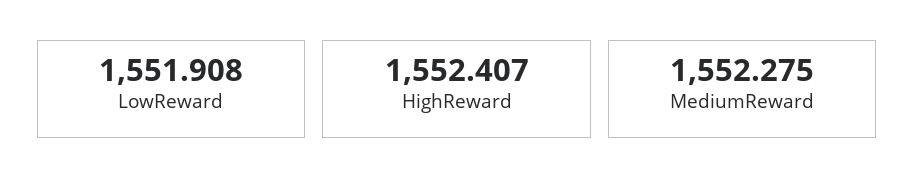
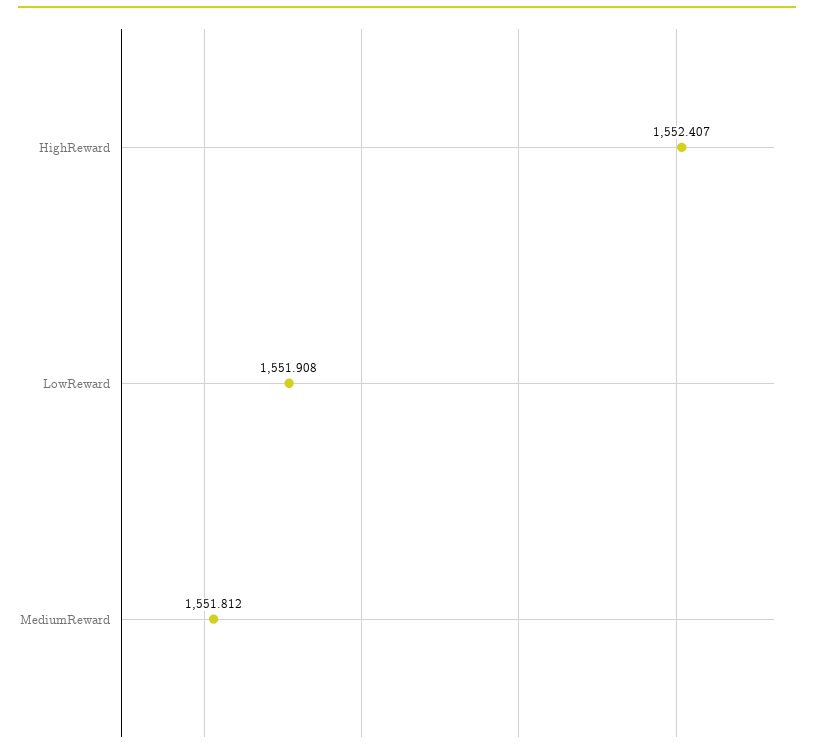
  {
    "LowReward": 1551.908,
    "HighReward": 1552.407,
-   "MediumReward": 1552.275
+   "MediumReward": 1551.812
  }

